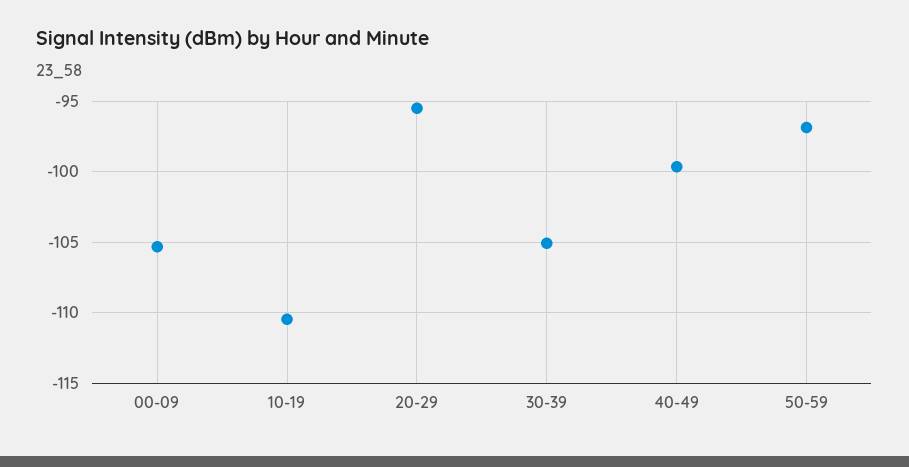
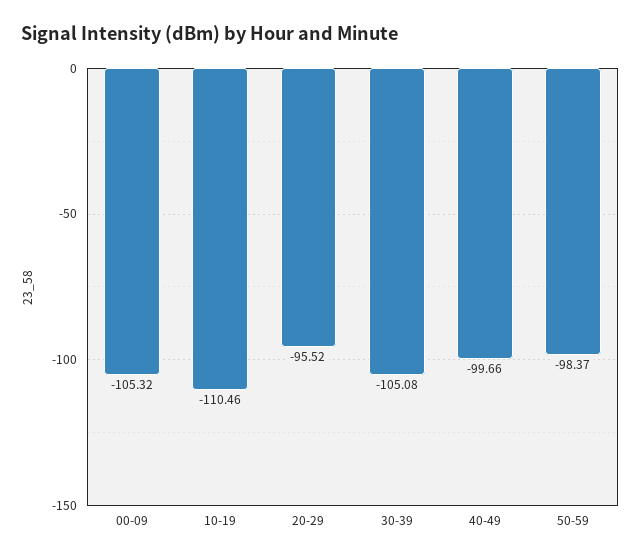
  {
    "00-09": -105.32,
    "10-19": -110.46,
    "20-29": -95.52,
    "30-39": -105.08,
    "40-49": -99.66,
-   "50-59": -97
+   "50-59": -98.37
  }

